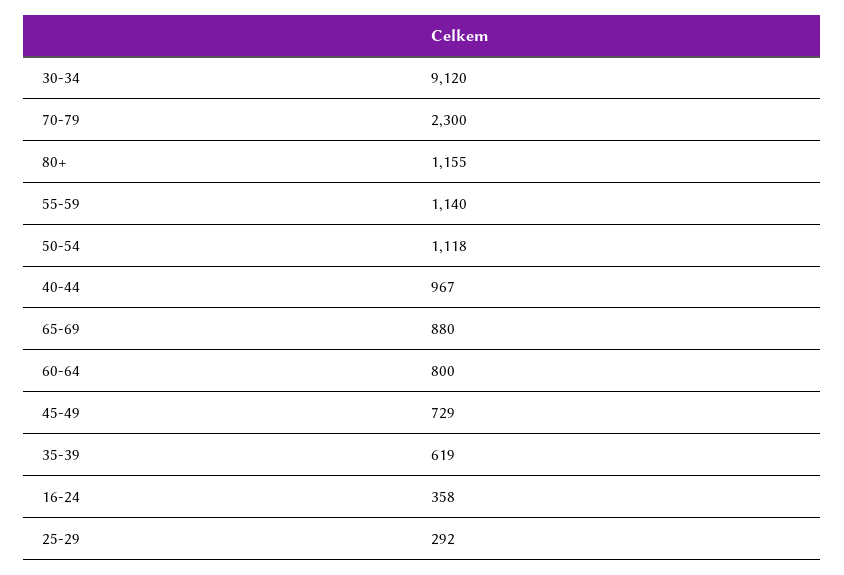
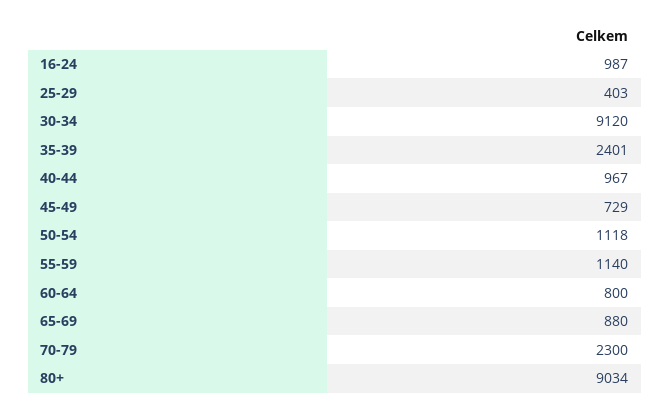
  {
    "30-34": 9120,
    "70-79": 2300,
-   "80+": 1155,
+   "80+": 9034,
    "55-59": 1140,
    "50-54": 1118,
    "40-44": 967,
    "65-69": 880,
    "60-64": 800,
    "45-49": 729,
-   "35-39": 619,
+   "35-39": 2401,
-   "16-24": 358,
+   "16-24": 987,
-   "25-29": 292
+   "25-29": 403
  }

